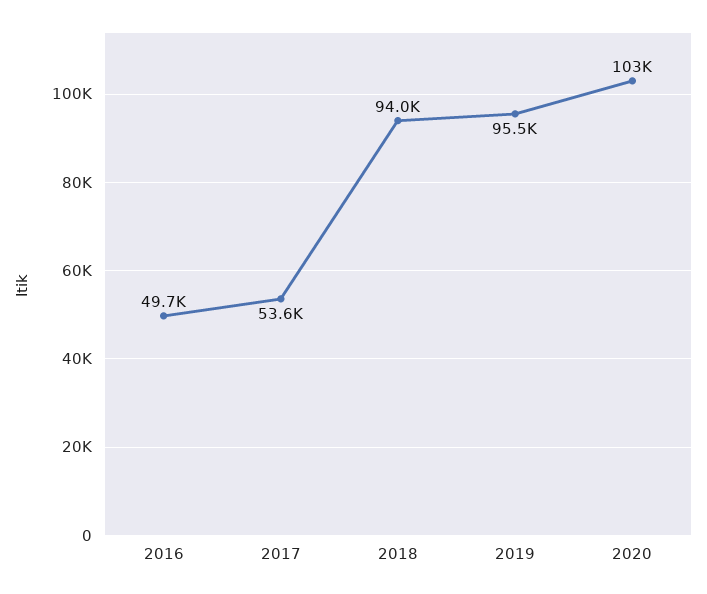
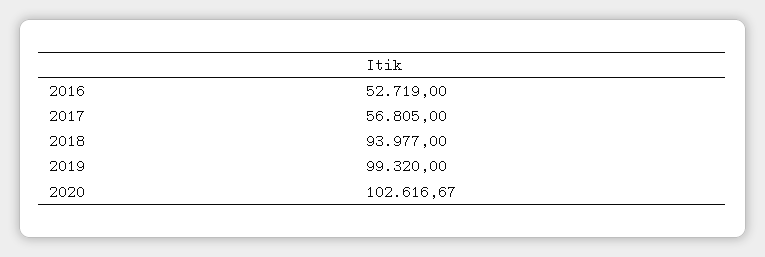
  {
-   "2016": 49700,
+   "2016": 52719,
-   "2017": 53600,
+   "2017": 56805,
    "2018": 93977,
-   "2019": 95500,
+   "2019": 99320,
    "2020": 102616.67
  }

